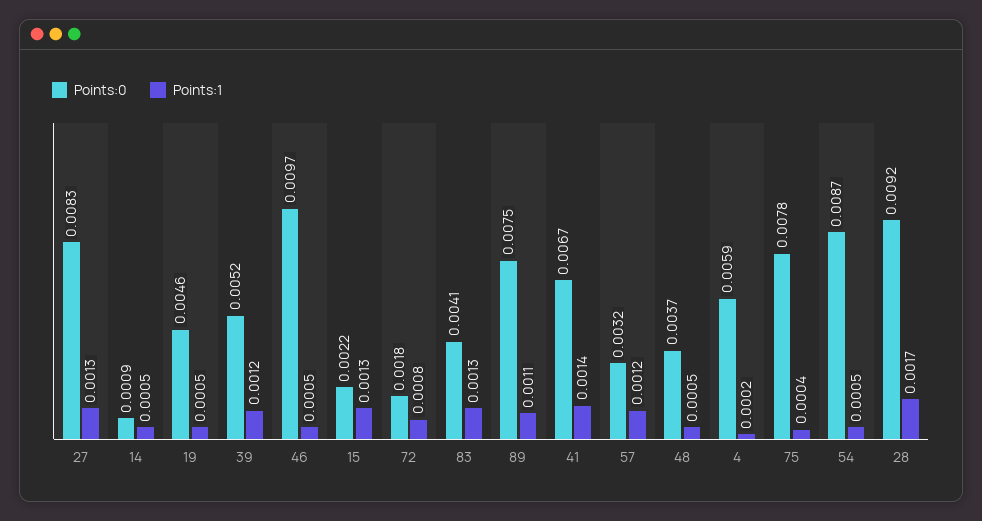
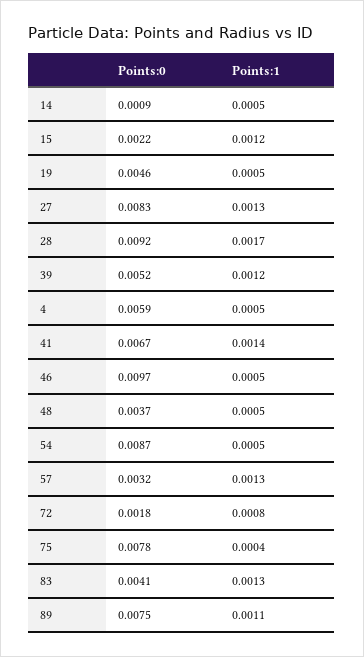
  {
    "Points:0": {
      "27": 0.0083,
      "14": 0.0009,
      "19": 0.0046,
      "39": 0.0052,
      "46": 0.0097,
      "15": 0.0022,
      "72": 0.0018,
      "83": 0.0041,
      "89": 0.0075,
      "41": 0.0067,
      "57": 0.0032,
      "48": 0.0037,
      "4": 0.0059,
      "75": 0.0078,
      "54": 0.0087,
      "28": 0.0092
    },
    "Points:1": {
      "27": 0.0013,
      "14": 0.0005,
      "19": 0.0005,
      "39": 0.0012,
      "46": 0.0005,
-     "15": 0.0013,
+     "15": 0.0012,
      "72": 0.0008,
      "83": 0.0013,
      "89": 0.0011,
      "41": 0.0014,
-     "57": 0.0012,
+     "57": 0.0013,
      "48": 0.0005,
-     "4": 0.0002,
+     "4": 0.0005,
      "75": 0.0004,
      "54": 0.0005,
      "28": 0.0017
    }
  }

